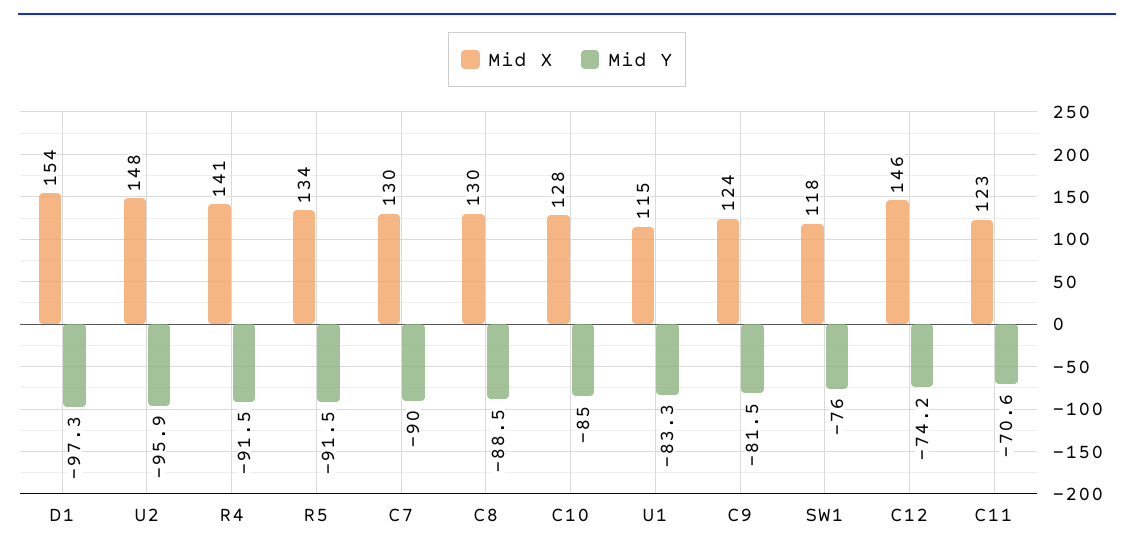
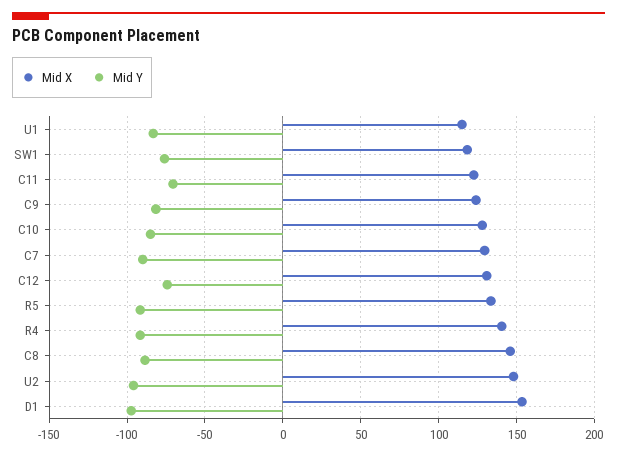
  {
    "Mid X": {
      "D1": 154,
      "U2": 148,
      "R4": 141,
      "R5": 134,
      "C7": 130,
-     "C8": 130,
+     "C8": 145,
      "C10": 128,
      "U1": 115,
      "C9": 124,
      "SW1": 118,
-     "C12": 146,
+     "C12": 130,
      "C11": 123
    },
    "Mid Y": {
      "D1": -97.3,
      "U2": -95.9,
      "R4": -91.5,
      "R5": -91.5,
      "C7": -90,
      "C8": -88.5,
      "C10": -85,
      "U1": -83.3,
      "C9": -81.5,
      "SW1": -76,
      "C12": -74.2,
      "C11": -70.6
    }
  }

